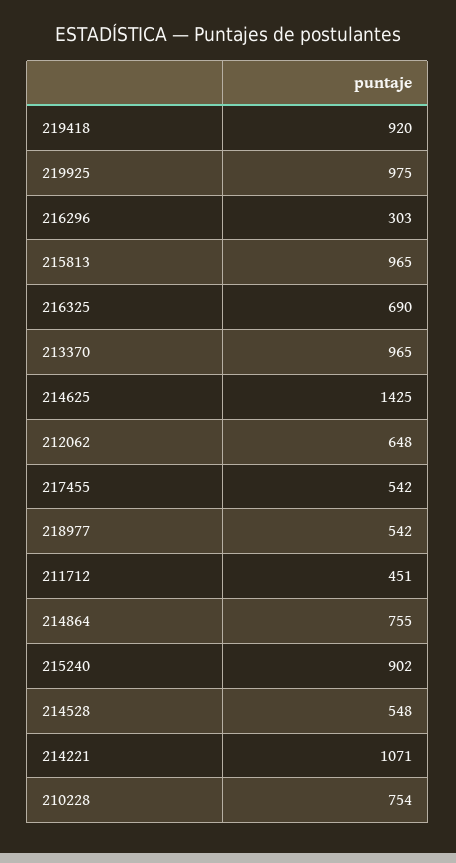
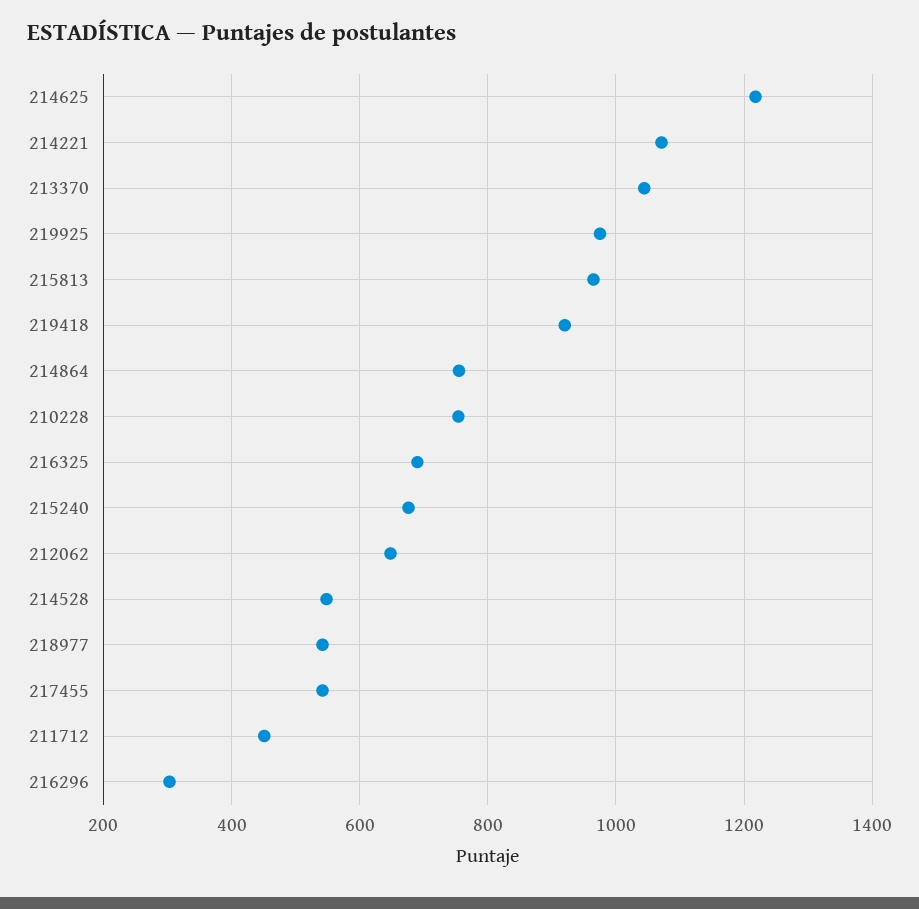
  {
    "219418": 920,
    "219925": 975,
    "216296": 303,
    "215813": 965,
    "216325": 690,
-   "213370": 965,
+   "213370": 1040,
-   "214625": 1425,
+   "214625": 1220,
    "212062": 648,
    "217455": 542,
    "218977": 542,
    "211712": 451,
    "214864": 755,
-   "215240": 902,
+   "215240": 680,
    "214528": 548,
    "214221": 1071,
    "210228": 754
  }

